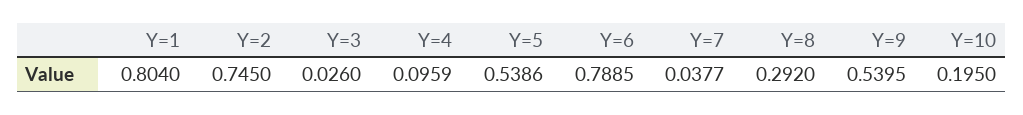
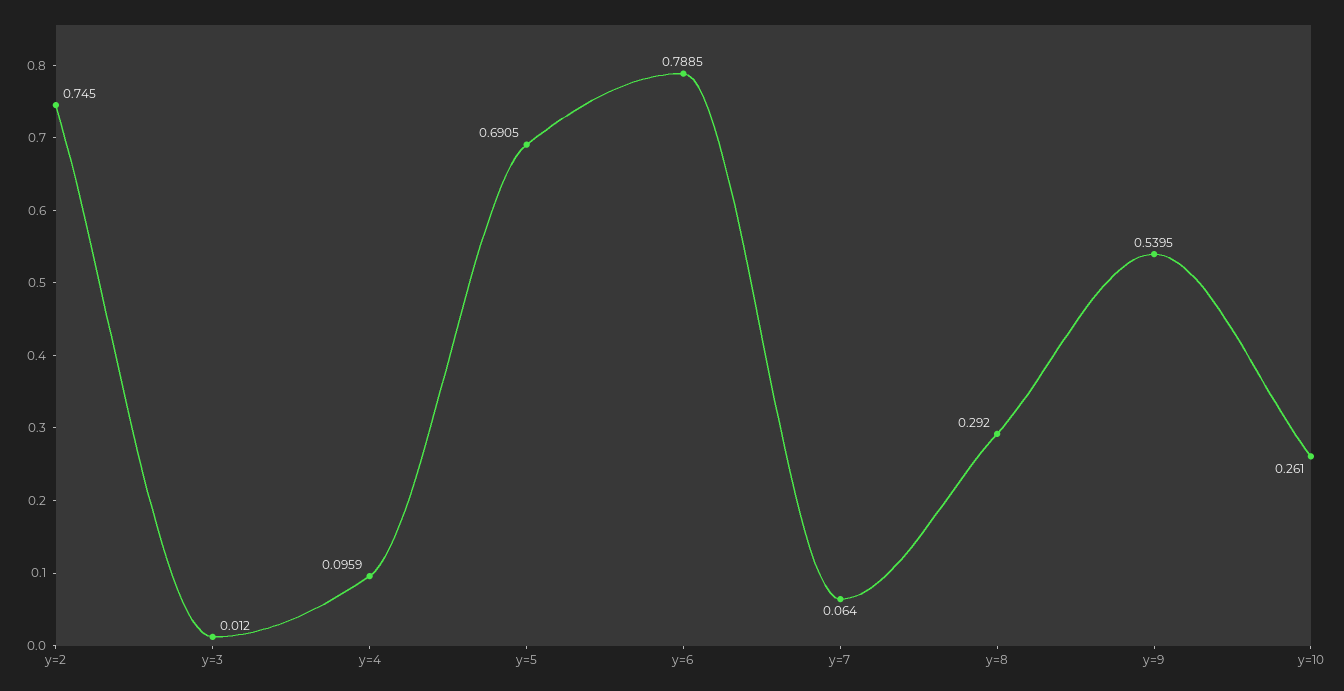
  {
-   "Y=1": 0.804,
    "Y=2": 0.745,
-   "Y=3": 0.026,
+   "Y=3": 0.012,
    "Y=4": 0.0959,
-   "Y=5": 0.5386,
+   "Y=5": 0.6905,
    "Y=6": 0.7885,
-   "Y=7": 0.0377,
+   "Y=7": 0.064,
    "Y=8": 0.292,
    "Y=9": 0.5395,
-   "Y=10": 0.195
+   "Y=10": 0.261
  }

